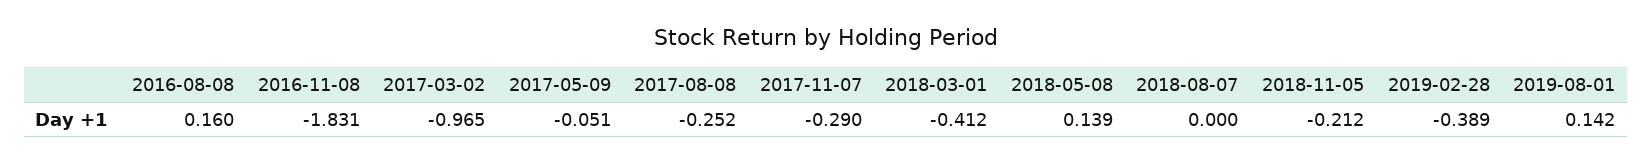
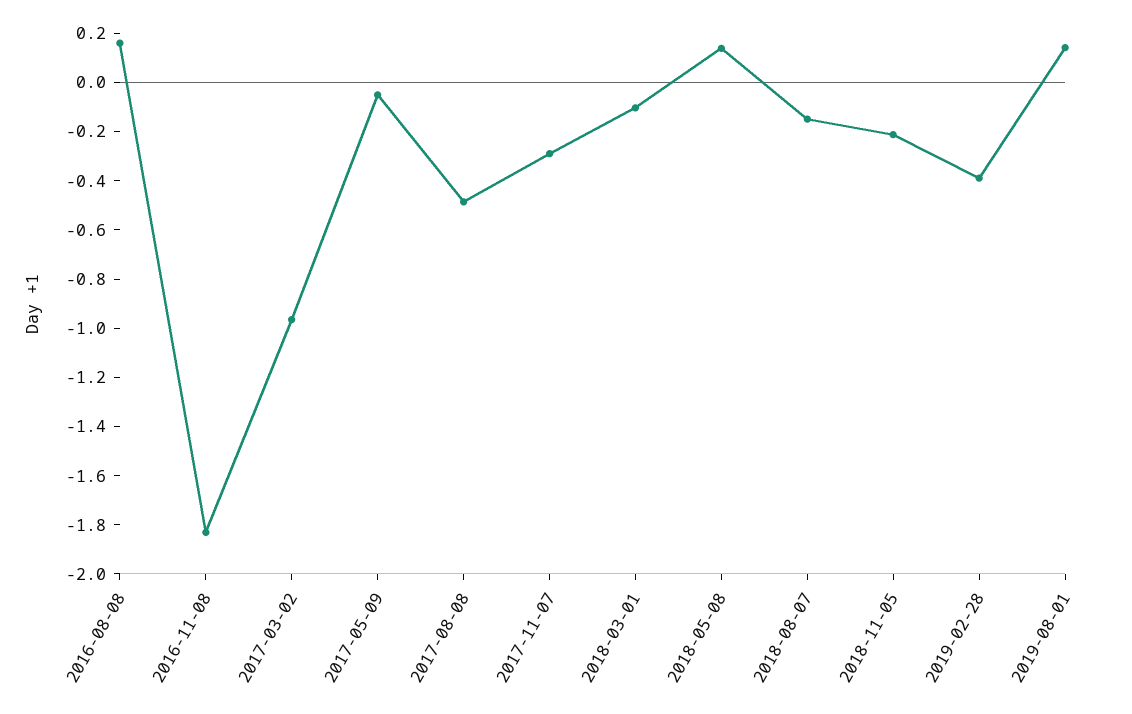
  {
    "2016-08-08": 0.16,
    "2016-11-08": -1.831,
    "2017-03-02": -0.965,
    "2017-05-09": -0.051,
-   "2017-08-08": -0.252,
+   "2017-08-08": -0.5,
    "2017-11-07": -0.29,
-   "2018-03-01": -0.412,
+   "2018-03-01": -0.1,
    "2018-05-08": 0.139,
-   "2018-08-07": 0,
+   "2018-08-07": -0.15,
    "2018-11-05": -0.212,
    "2019-02-28": -0.389,
    "2019-08-01": 0.142
  }

